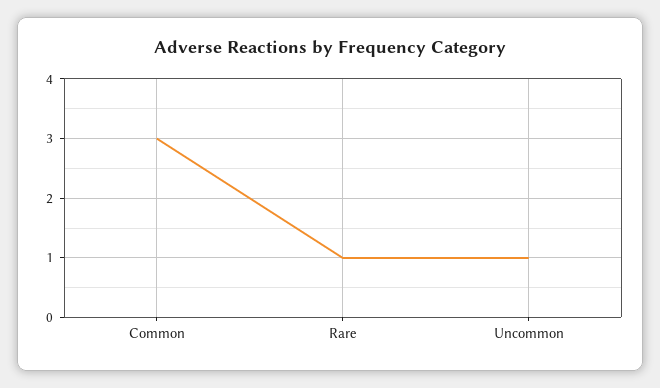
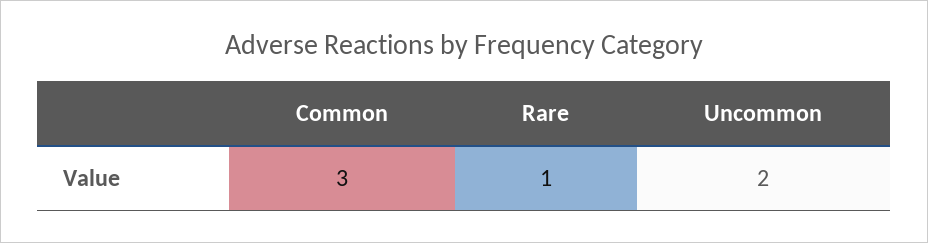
  {
    "Common": 3,
    "Rare": 1,
-   "Uncommon": 1
+   "Uncommon": 2
  }

